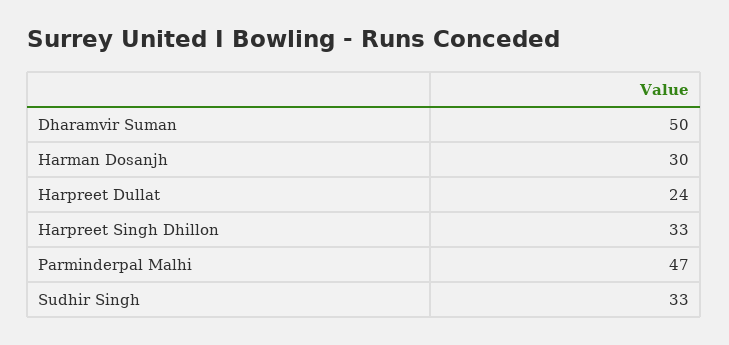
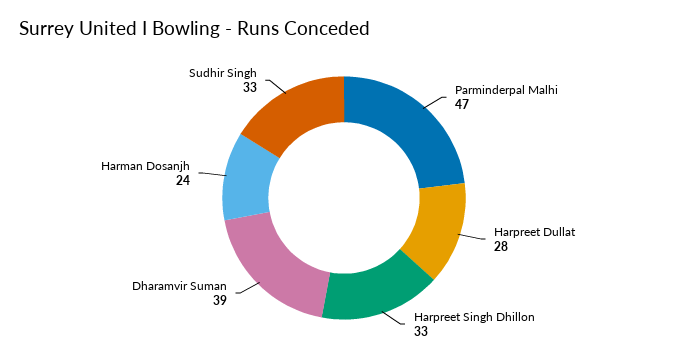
  {
-   "Dharamvir Suman": 50,
+   "Dharamvir Suman": 39,
-   "Harman Dosanjh": 30,
+   "Harman Dosanjh": 24,
-   "Harpreet Dullat": 24,
+   "Harpreet Dullat": 28,
    "Harpreet Singh Dhillon": 33,
    "Parminderpal Malhi": 47,
    "Sudhir Singh": 33
  }

